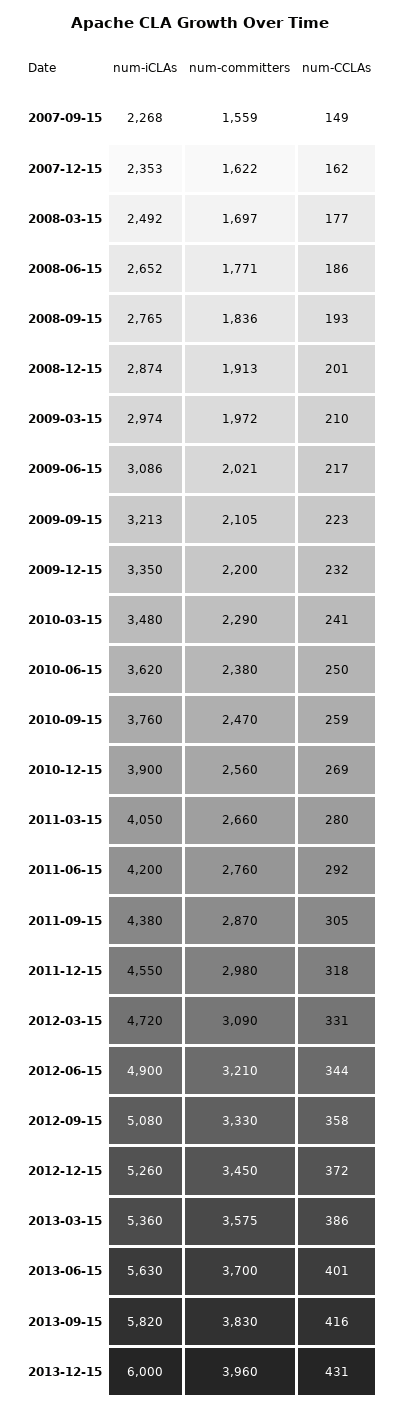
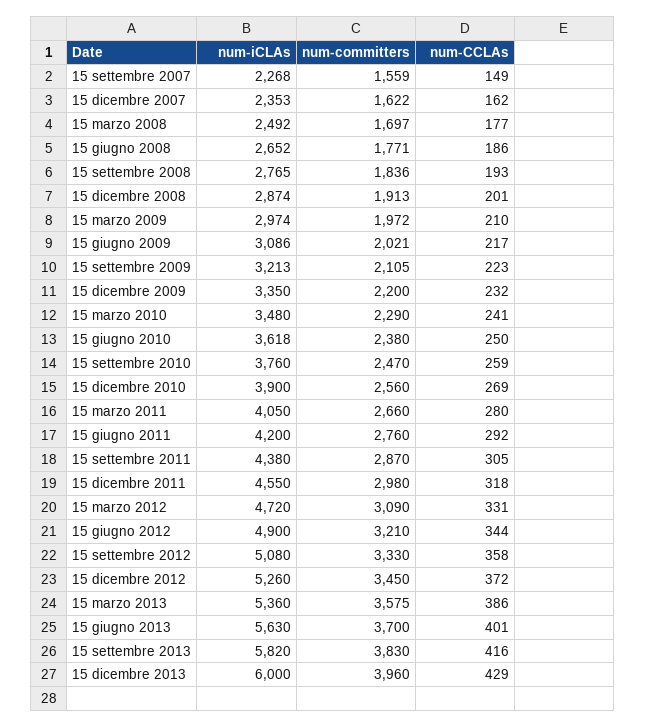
  {
    "num-iCLAs": {
      "2007-09-15": 2268,
      "2007-12-15": 2353,
      "2008-03-15": 2492,
      "2008-06-15": 2652,
      "2008-09-15": 2765,
      "2008-12-15": 2874,
      "2009-03-15": 2974,
      "2009-06-15": 3086,
      "2009-09-15": 3213,
      "2009-12-15": 3350,
      "2010-03-15": 3480,
-     "2010-06-15": 3620,
+     "2010-06-15": 3618,
      "2010-09-15": 3760,
      "2010-12-15": 3900,
      "2011-03-15": 4050,
      "2011-06-15": 4200,
      "2011-09-15": 4380,
      "2011-12-15": 4550,
      "2012-03-15": 4720,
      "2012-06-15": 4900,
      "2012-09-15": 5080,
      "2012-12-15": 5260,
      "2013-03-15": 5360,
      "2013-06-15": 5630,
      "2013-09-15": 5820,
      "2013-12-15": 6000
    },
    "num-committers": {
      "2007-09-15": 1559,
      "2007-12-15": 1622,
      "2008-03-15": 1697,
      "2008-06-15": 1771,
      "2008-09-15": 1836,
      "2008-12-15": 1913,
      "2009-03-15": 1972,
      "2009-06-15": 2021,
      "2009-09-15": 2105,
      "2009-12-15": 2200,
      "2010-03-15": 2290,
      "2010-06-15": 2380,
      "2010-09-15": 2470,
      "2010-12-15": 2560,
      "2011-03-15": 2660,
      "2011-06-15": 2760,
      "2011-09-15": 2870,
      "2011-12-15": 2980,
      "2012-03-15": 3090,
      "2012-06-15": 3210,
      "2012-09-15": 3330,
      "2012-12-15": 3450,
      "2013-03-15": 3575,
      "2013-06-15": 3700,
      "2013-09-15": 3830,
      "2013-12-15": 3960
    },
    "num-CCLAs": {
      "2007-09-15": 149,
      "2007-12-15": 162,
      "2008-03-15": 177,
      "2008-06-15": 186,
      "2008-09-15": 193,
      "2008-12-15": 201,
      "2009-03-15": 210,
      "2009-06-15": 217,
      "2009-09-15": 223,
      "2009-12-15": 232,
      "2010-03-15": 241,
      "2010-06-15": 250,
      "2010-09-15": 259,
      "2010-12-15": 269,
      "2011-03-15": 280,
      "2011-06-15": 292,
      "2011-09-15": 305,
      "2011-12-15": 318,
      "2012-03-15": 331,
      "2012-06-15": 344,
      "2012-09-15": 358,
      "2012-12-15": 372,
      "2013-03-15": 386,
      "2013-06-15": 401,
      "2013-09-15": 416,
-     "2013-12-15": 431
+     "2013-12-15": 429
    }
  }

